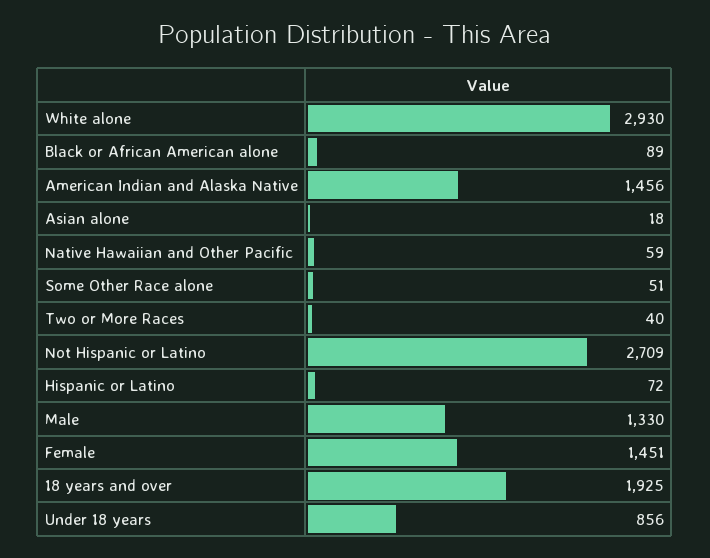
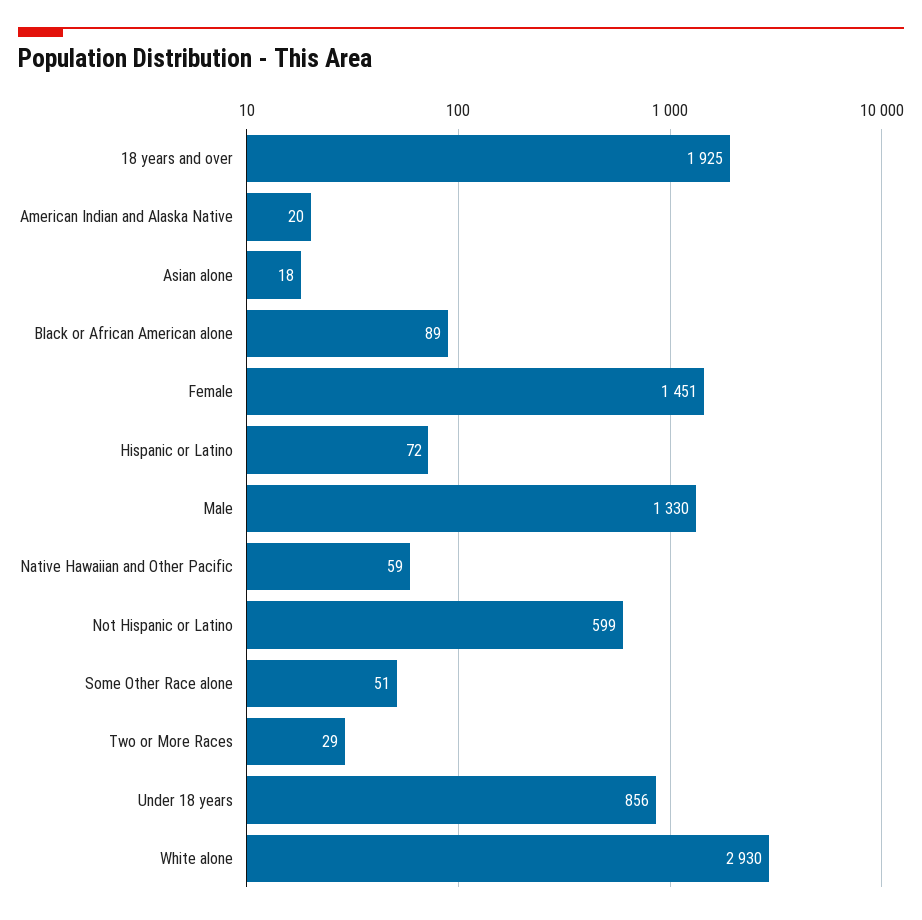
  {
    "White alone": 2930,
    "Black or African American alone": 89,
-   "American Indian and Alaska Native": 1456,
+   "American Indian and Alaska Native": 20,
    "Asian alone": 18,
    "Native Hawaiian and Other Pacific": 59,
    "Some Other Race alone": 51,
-   "Two or More Races": 40,
+   "Two or More Races": 29,
-   "Not Hispanic or Latino": 2709,
+   "Not Hispanic or Latino": 599,
    "Hispanic or Latino": 72,
    "Male": 1330,
    "Female": 1451,
    "18 years and over": 1925,
    "Under 18 years": 856
  }

